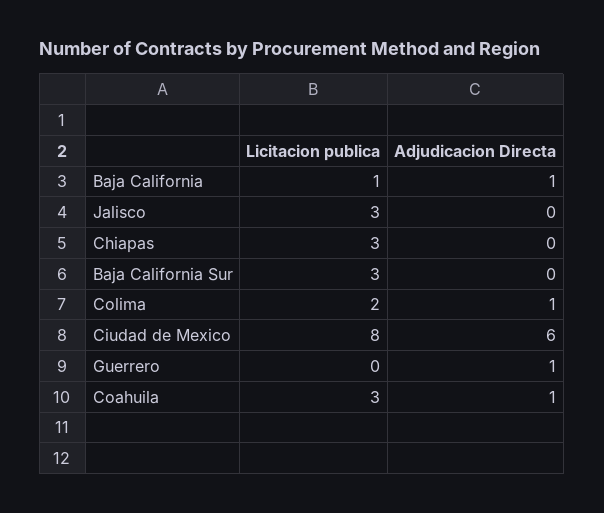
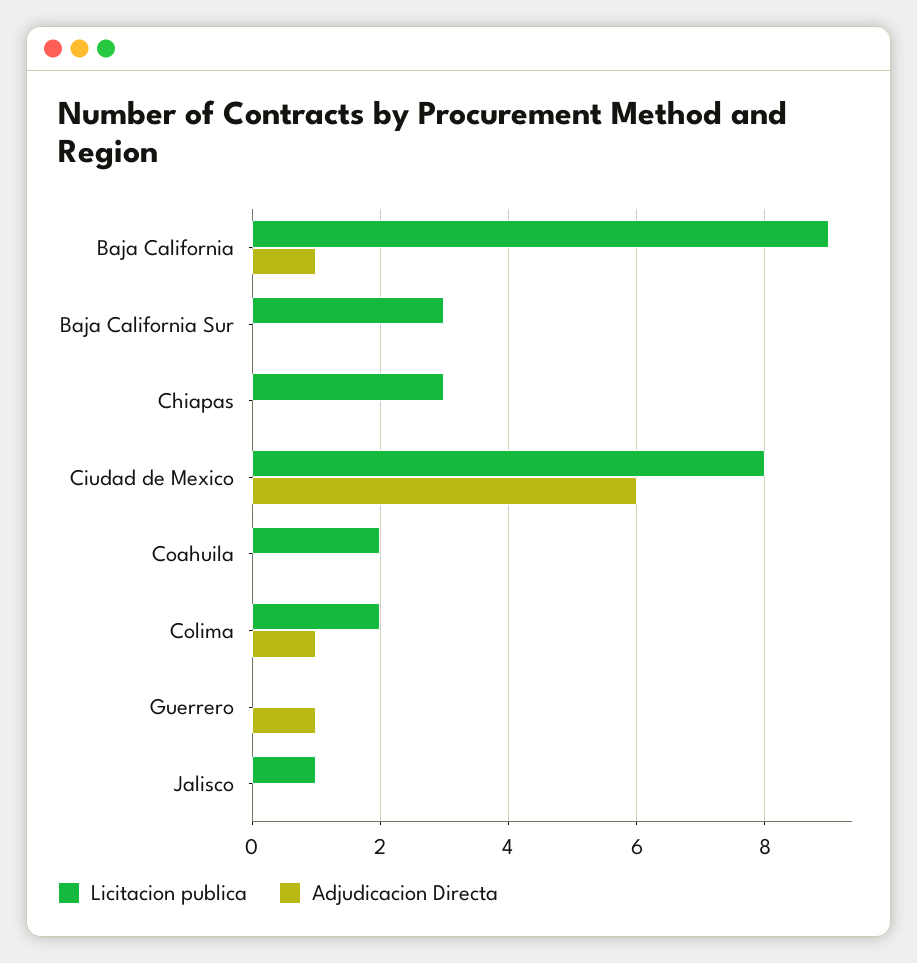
  {
    "Licitacion publica": {
-     "Baja California": 1,
+     "Baja California": 9,
-     "Jalisco": 3,
+     "Jalisco": 1,
      "Chiapas": 3,
      "Baja California Sur": 3,
      "Colima": 2,
      "Ciudad de Mexico": 8,
      "Guerrero": 0,
-     "Coahuila": 3
+     "Coahuila": 2
    },
    "Adjudicacion Directa": {
      "Baja California": 1,
      "Jalisco": 0,
      "Chiapas": 0,
      "Baja California Sur": 0,
      "Colima": 1,
      "Ciudad de Mexico": 6,
      "Guerrero": 1,
-     "Coahuila": 1
+     "Coahuila": 0
    }
  }

